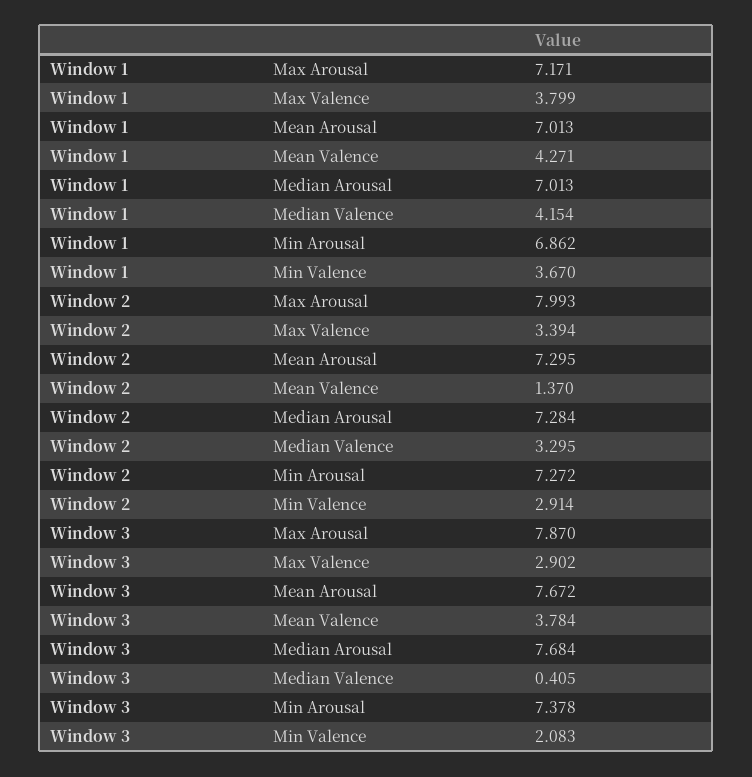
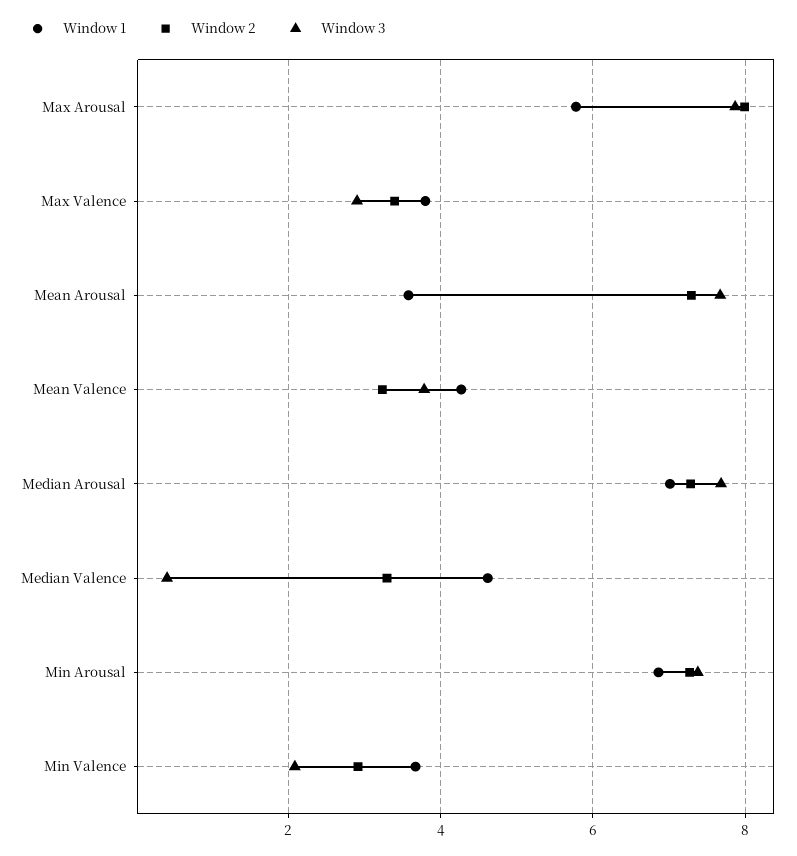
  {
    "Window 1": {
-     "Max Arousal": 7.171,
+     "Max Arousal": 5.8,
      "Max Valence": 3.799,
-     "Mean Arousal": 7.013,
+     "Mean Arousal": 3.6,
      "Mean Valence": 4.271,
      "Median Arousal": 7.013,
-     "Median Valence": 4.154,
+     "Median Valence": 4.6,
      "Min Arousal": 6.862,
      "Min Valence": 3.67
    },
    "Window 2": {
      "Max Arousal": 7.993,
      "Max Valence": 3.394,
      "Mean Arousal": 7.295,
-     "Mean Valence": 1.37,
+     "Mean Valence": 3.2,
      "Median Arousal": 7.284,
      "Median Valence": 3.295,
      "Min Arousal": 7.272,
      "Min Valence": 2.914
    },
    "Window 3": {
      "Max Arousal": 7.87,
      "Max Valence": 2.902,
      "Mean Arousal": 7.672,
      "Mean Valence": 3.784,
      "Median Arousal": 7.684,
      "Median Valence": 0.405,
      "Min Arousal": 7.378,
      "Min Valence": 2.083
    }
  }

